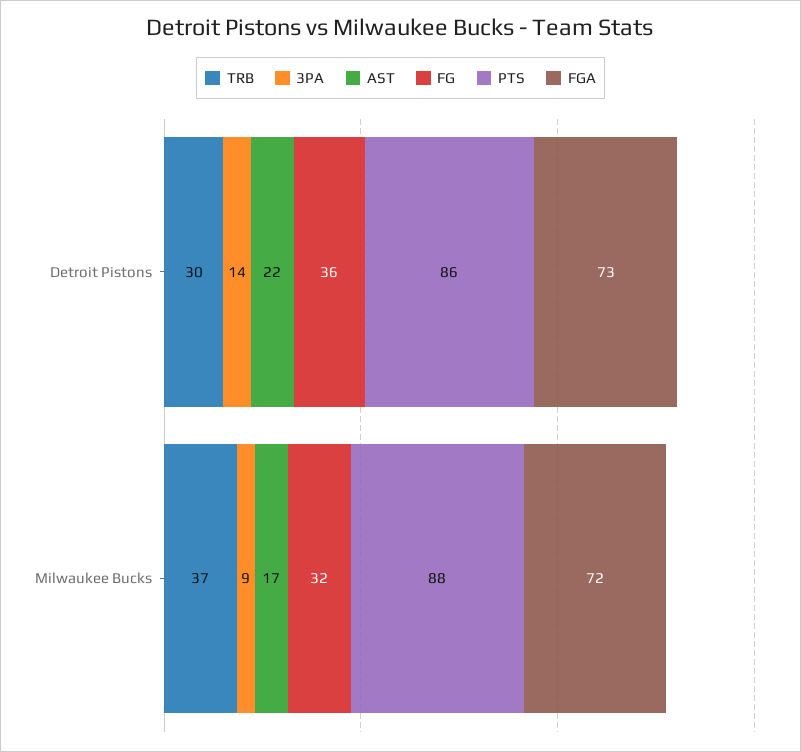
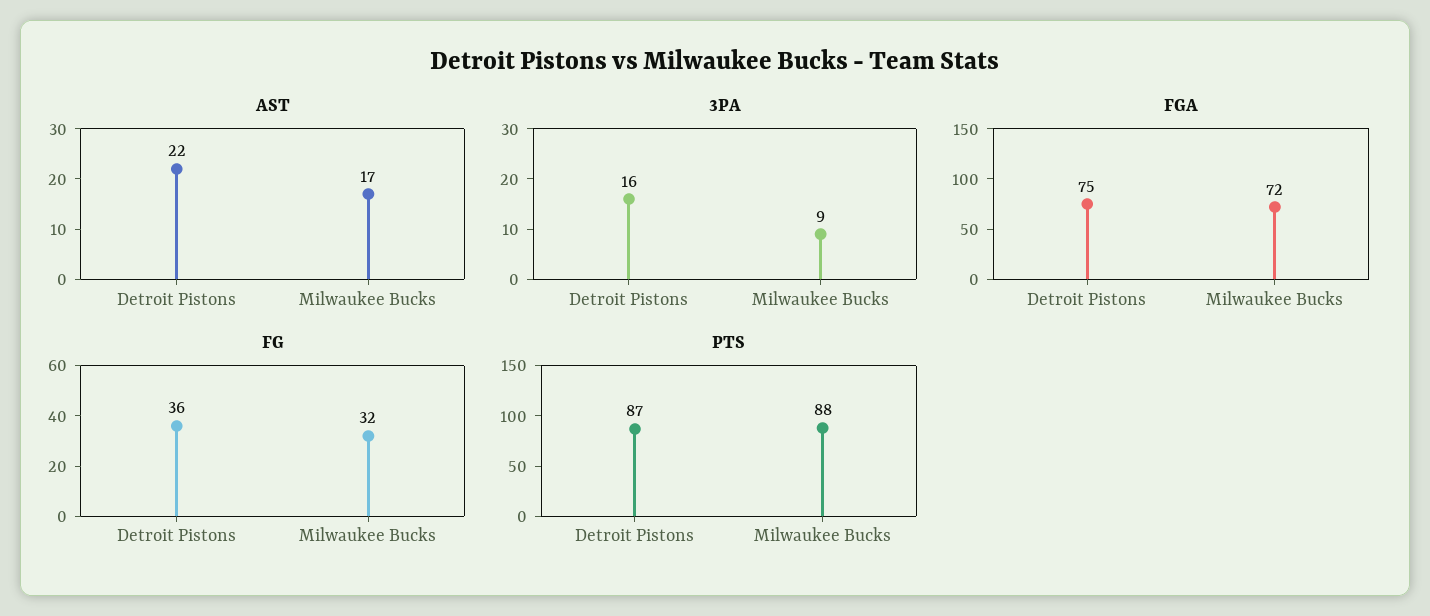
  {
-   "TRB": {
-     "Detroit Pistons": 30,
-     "Milwaukee Bucks": 37
-   },
    "3PA": {
-     "Detroit Pistons": 14,
+     "Detroit Pistons": 16,
      "Milwaukee Bucks": 9
    },
    "AST": {
      "Detroit Pistons": 22,
      "Milwaukee Bucks": 17
    },
    "FG": {
      "Detroit Pistons": 36,
      "Milwaukee Bucks": 32
    },
    "PTS": {
-     "Detroit Pistons": 86,
+     "Detroit Pistons": 87,
      "Milwaukee Bucks": 88
    },
    "FGA": {
-     "Detroit Pistons": 73,
+     "Detroit Pistons": 75,
      "Milwaukee Bucks": 72
    }
  }

